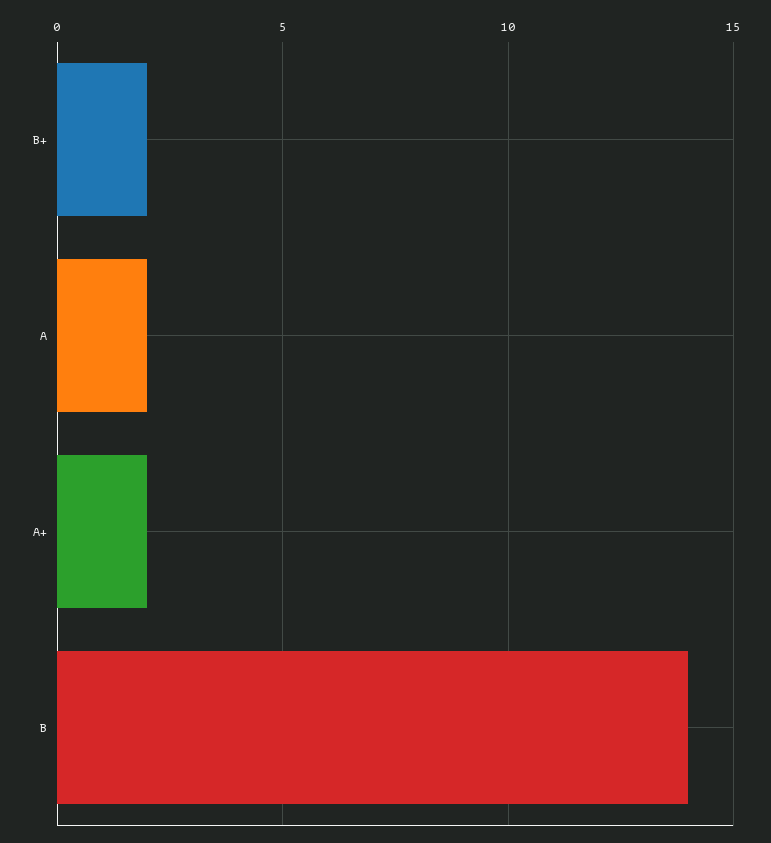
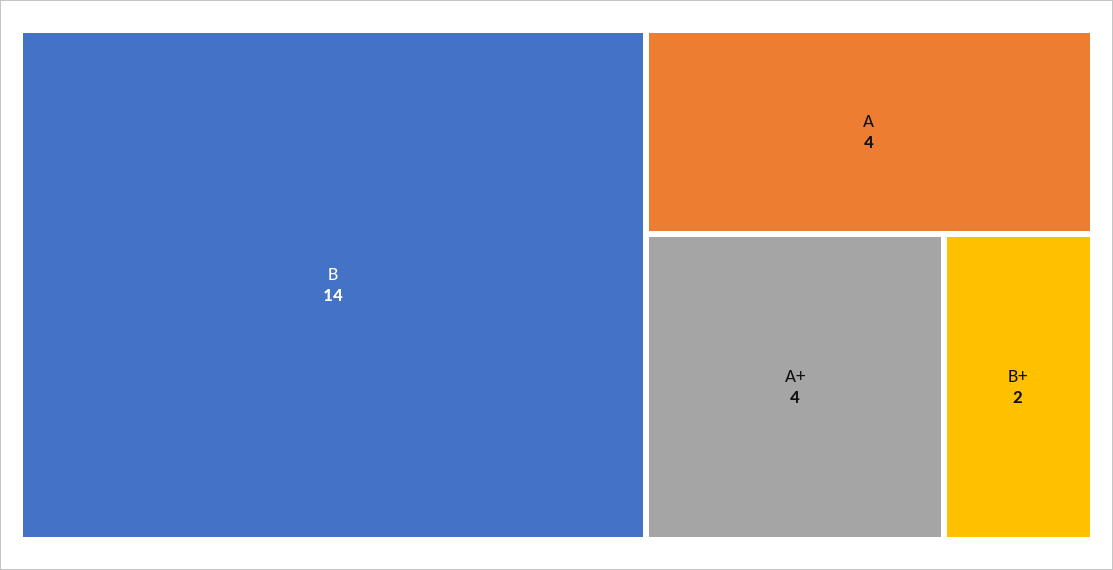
  {
    "B+": 2,
-   "A": 2,
+   "A": 4,
-   "A+": 2,
+   "A+": 4,
    "B": 14
  }

